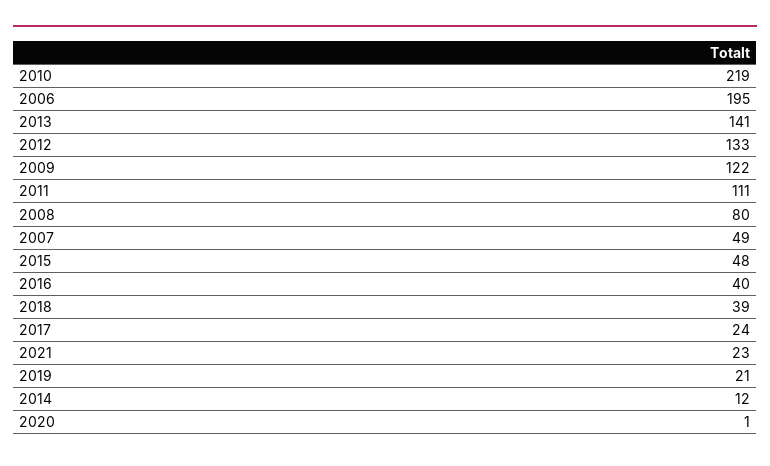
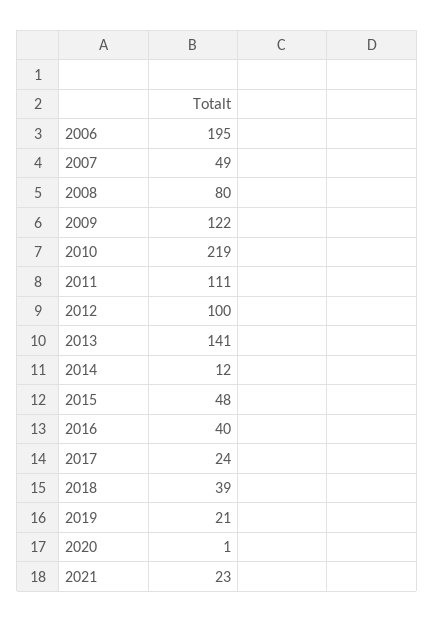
  {
    "2010": 219,
    "2006": 195,
    "2013": 141,
-   "2012": 133,
+   "2012": 100,
    "2009": 122,
    "2011": 111,
    "2008": 80,
    "2007": 49,
    "2015": 48,
    "2016": 40,
    "2018": 39,
    "2017": 24,
    "2021": 23,
    "2019": 21,
    "2014": 12,
    "2020": 1
  }

